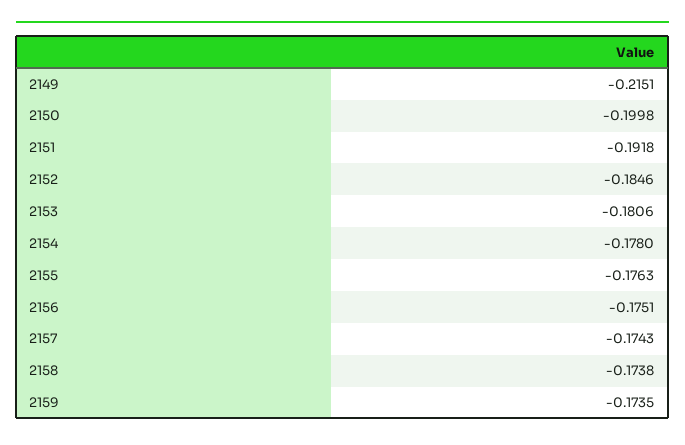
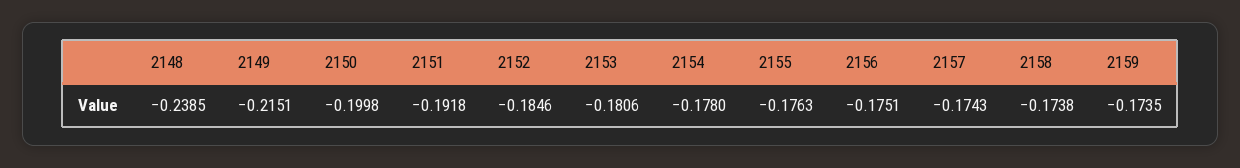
  {
    "2149": -0.2151,
    "2150": -0.1998,
    "2151": -0.1918,
    "2152": -0.1846,
    "2153": -0.1806,
    "2154": -0.178,
    "2155": -0.1763,
    "2156": -0.1751,
    "2157": -0.1743,
    "2158": -0.1738,
-   "2159": -0.1735
+   "2159": -0.1735,
+   "2148": -0.2385
  }

